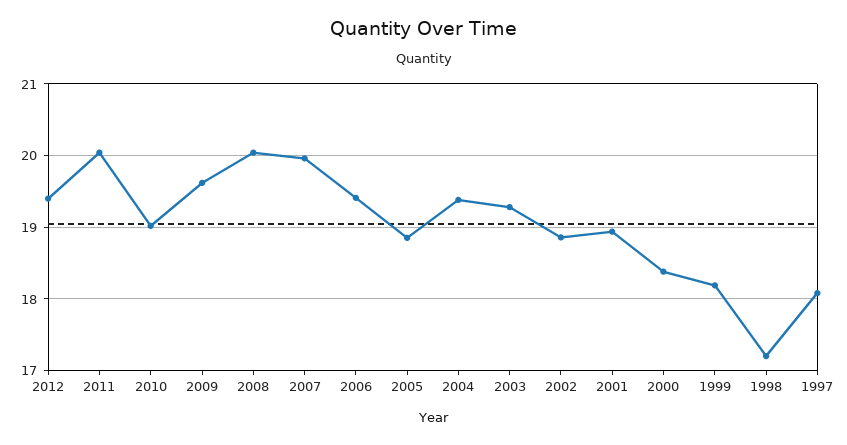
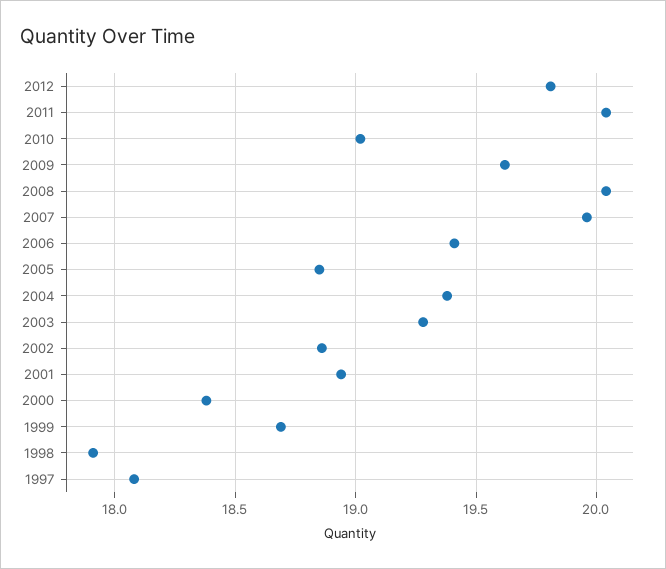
  {
-   "2012": 19.4,
+   "2012": 19.8,
    "2011": 20.05,
    "2010": 19,
    "2009": 19.6,
    "2008": 20.05,
    "2007": 19.95,
    "2006": 19.4,
    "2005": 18.85,
    "2004": 19.4,
    "2003": 19.3,
    "2002": 18.85,
    "2001": 18.95,
    "2000": 18.4,
-   "1999": 18.2,
+   "1999": 18.7,
-   "1998": 17.2,
+   "1998": 17.9,
    "1997": 18.1
  }

